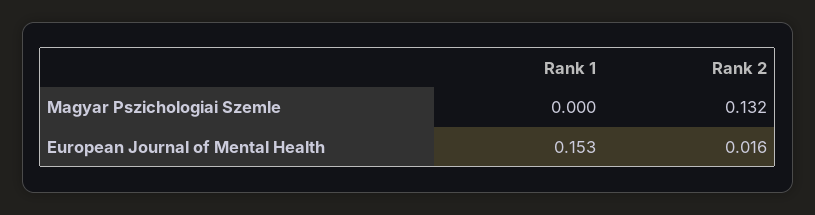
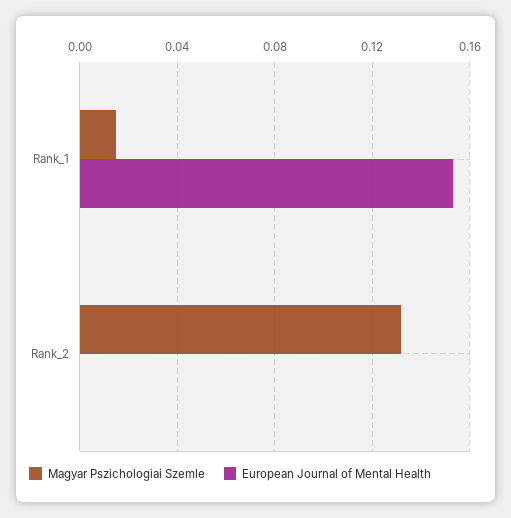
  {
    "Magyar Pszichologiai Szemle": {
-     "Rank 1": 0,
+     "Rank 1": 0.015,
      "Rank 2": 0.132
    },
    "European Journal of Mental Health": {
      "Rank 1": 0.153,
-     "Rank 2": 0.016
+     "Rank 2": 0
    }
  }

